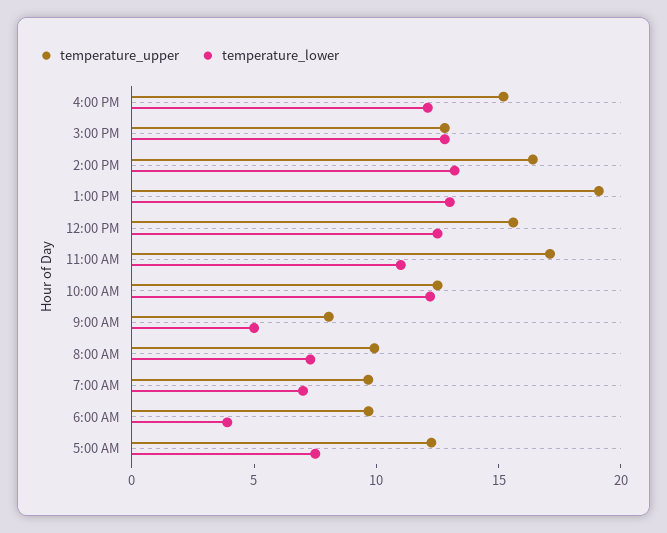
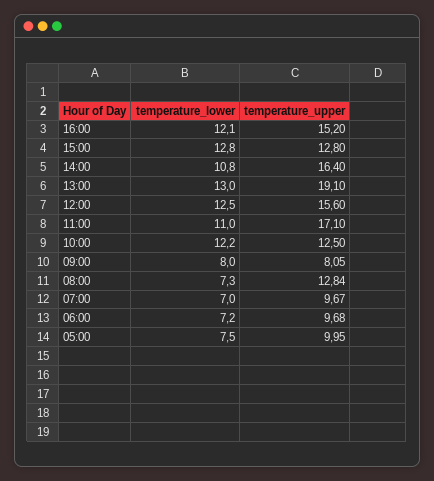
  {
    "temperature_upper": {
      "4:00 PM": 15.2,
      "3:00 PM": 12.8,
      "2:00 PM": 16.4,
      "1:00 PM": 19.1,
      "12:00 PM": 15.6,
      "11:00 AM": 17.1,
      "10:00 AM": 12.5,
      "9:00 AM": 8.05,
-     "8:00 AM": 10,
+     "8:00 AM": 12.84,
      "7:00 AM": 9.67,
      "6:00 AM": 9.68,
-     "5:00 AM": 12
+     "5:00 AM": 9.95
    },
    "temperature_lower": {
      "4:00 PM": 12.1,
      "3:00 PM": 12.8,
-     "2:00 PM": 13,
+     "2:00 PM": 10.8,
      "1:00 PM": 13,
      "12:00 PM": 12.5,
      "11:00 AM": 11,
      "10:00 AM": 12.2,
-     "9:00 AM": 5,
+     "9:00 AM": 8,
      "8:00 AM": 7.3,
      "7:00 AM": 7,
-     "6:00 AM": 4,
+     "6:00 AM": 7.2,
      "5:00 AM": 7.5
    }
  }

